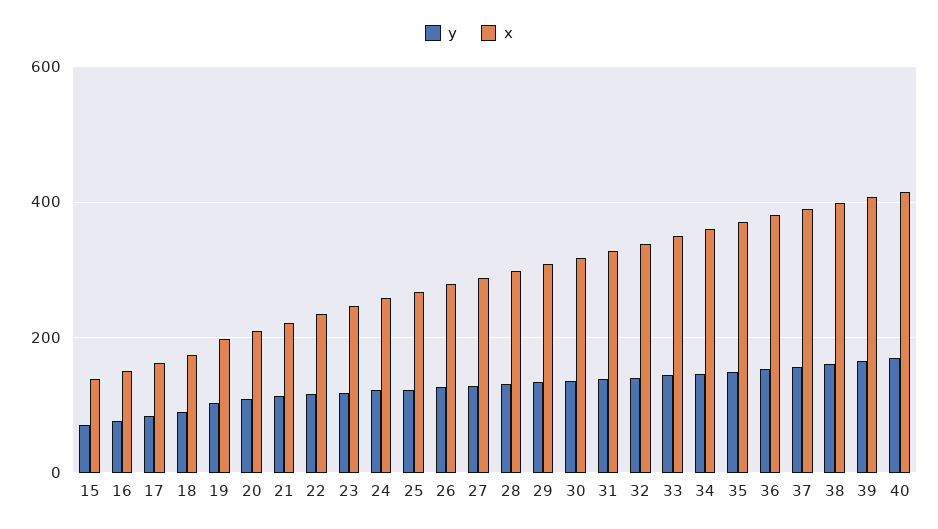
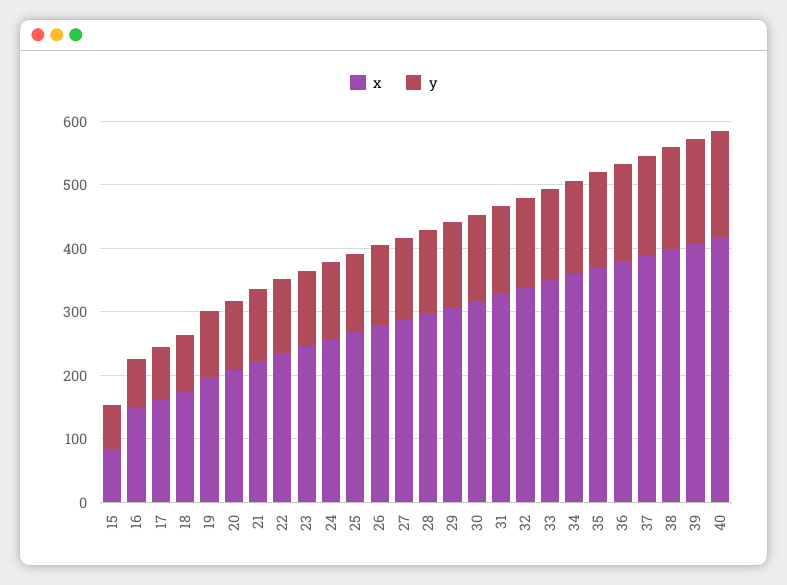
  {
    "y": {
      "15": 80,
      "16": 80,
      "17": 80,
      "18": 80,
      "19": 100,
      "20": 100,
      "21": 120,
      "22": 120,
      "23": 120,
      "24": 120,
      "25": 120,
      "26": 120,
      "27": 120,
      "28": 140,
      "29": 140,
      "30": 140,
      "31": 140,
      "32": 140,
      "33": 140,
      "34": 140,
      "35": 140,
      "36": 160,
      "37": 160,
      "38": 160,
      "39": 160,
      "40": 160
    },
    "x": {
-     "15": 140,
+     "15": 80,
      "16": 140,
      "17": 160,
      "18": 180,
      "19": 200,
      "20": 200,
      "21": 220,
      "22": 240,
      "23": 240,
      "24": 260,
      "25": 260,
      "26": 280,
      "27": 280,
      "28": 300,
      "29": 300,
      "30": 320,
      "31": 320,
      "32": 340,
      "33": 360,
      "34": 360,
      "35": 380,
      "36": 380,
      "37": 380,
      "38": 400,
      "39": 400,
      "40": 420
    }
  }

